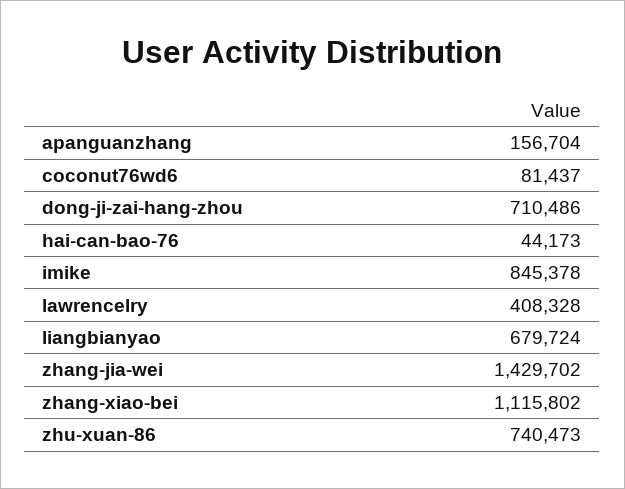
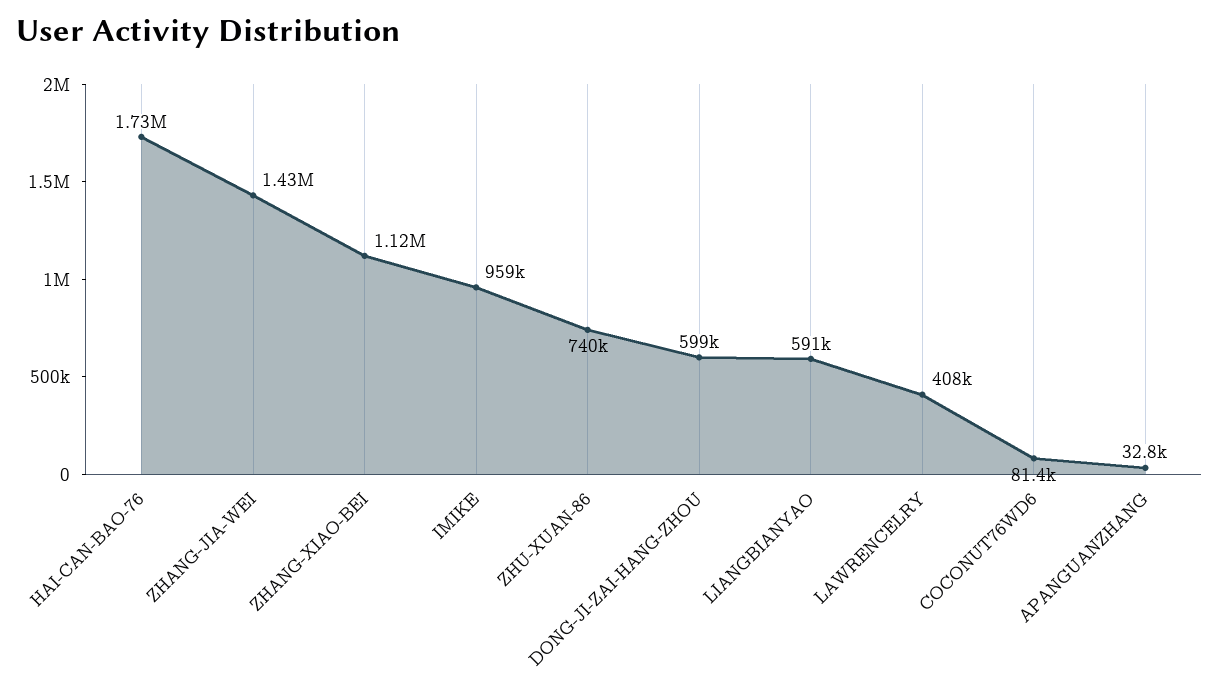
  {
-   "apanguanzhang": 156704,
+   "apanguanzhang": 32800,
    "coconut76wd6": 81437,
-   "dong-ji-zai-hang-zhou": 710486,
+   "dong-ji-zai-hang-zhou": 599000,
-   "hai-can-bao-76": 44173,
+   "hai-can-bao-76": 1730000,
-   "imike": 845378,
+   "imike": 959000,
    "lawrencelry": 408328,
-   "liangbianyao": 679724,
+   "liangbianyao": 591000,
    "zhang-jia-wei": 1429702,
    "zhang-xiao-bei": 1115802,
    "zhu-xuan-86": 740473
  }

